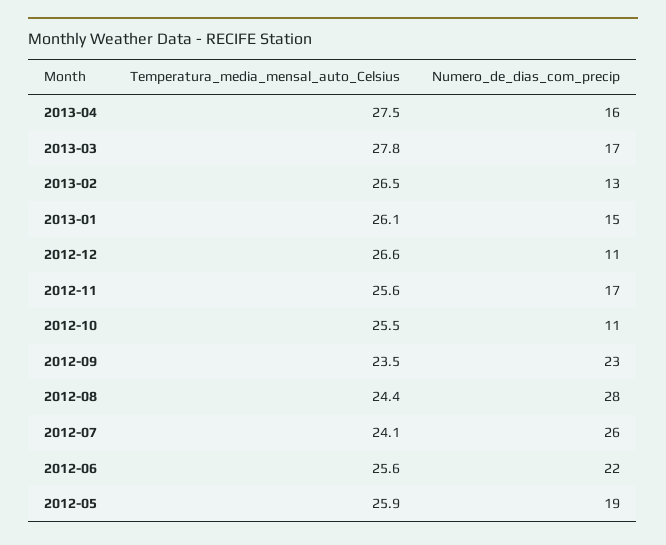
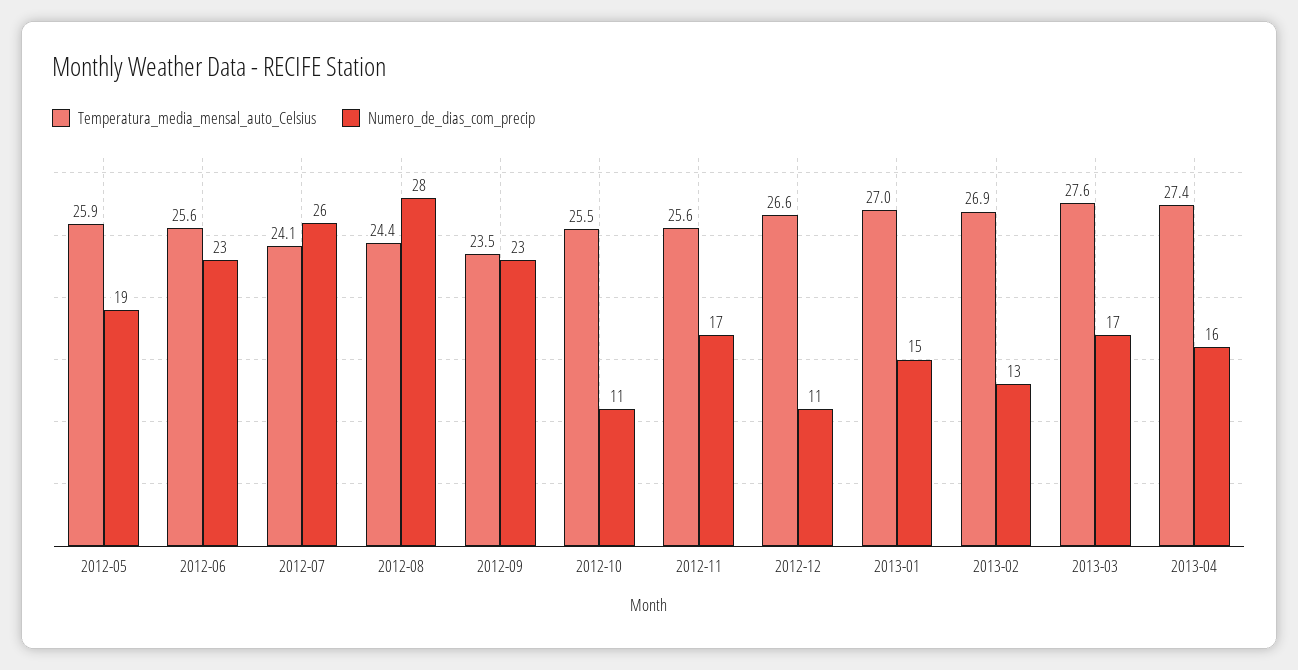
  {
    "Temperatura_media_mensal_auto_Celsius": {
-     "2013-04": 27.5,
+     "2013-04": 27.4,
-     "2013-03": 27.8,
+     "2013-03": 27.6,
-     "2013-02": 26.5,
+     "2013-02": 26.9,
-     "2013-01": 26.1,
+     "2013-01": 27,
      "2012-12": 26.6,
      "2012-11": 25.6,
      "2012-10": 25.5,
      "2012-09": 23.5,
      "2012-08": 24.4,
      "2012-07": 24.1,
      "2012-06": 25.6,
      "2012-05": 25.9
    },
    "Numero_de_dias_com_precip": {
      "2013-04": 16,
      "2013-03": 17,
      "2013-02": 13,
      "2013-01": 15,
      "2012-12": 11,
      "2012-11": 17,
      "2012-10": 11,
      "2012-09": 23,
      "2012-08": 28,
      "2012-07": 26,
-     "2012-06": 22,
+     "2012-06": 23,
      "2012-05": 19
    }
  }

